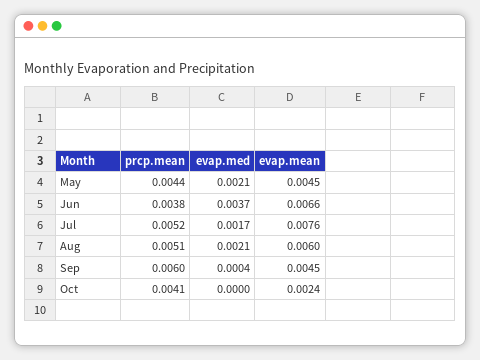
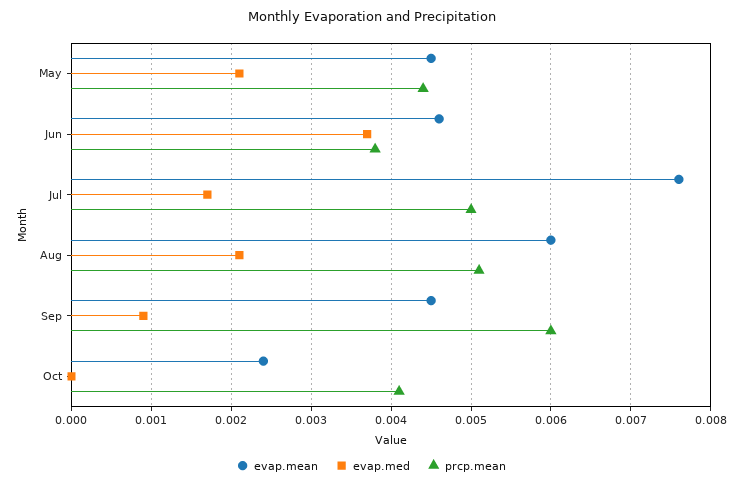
  {
    "prcp.mean": {
      "May": 0.0044,
      "Jun": 0.0038,
-     "Jul": 0.0052,
+     "Jul": 0.005,
      "Aug": 0.0051,
      "Sep": 0.006,
      "Oct": 0.0041
    },
    "evap.med": {
      "May": 0.0021,
      "Jun": 0.0037,
      "Jul": 0.0017,
      "Aug": 0.0021,
-     "Sep": 0.0004,
+     "Sep": 0.0009,
      "Oct": 0
    },
    "evap.mean": {
      "May": 0.0045,
-     "Jun": 0.0066,
+     "Jun": 0.0046,
      "Jul": 0.0076,
      "Aug": 0.006,
      "Sep": 0.0045,
      "Oct": 0.0024
    }
  }

